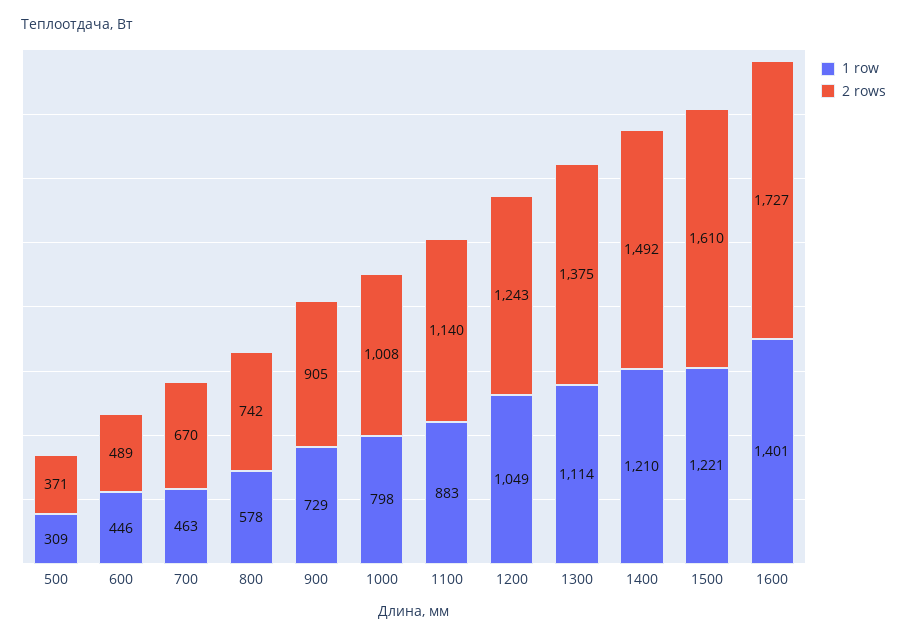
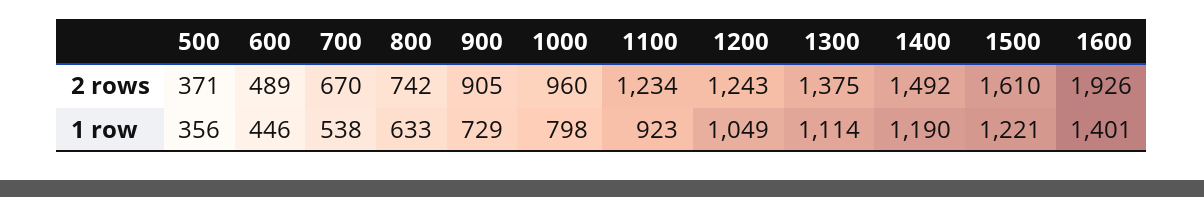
  {
    "1 row": {
-     "500": 309,
+     "500": 356,
      "600": 446,
-     "700": 463,
+     "700": 538,
-     "800": 578,
+     "800": 633,
      "900": 729,
      "1000": 798,
-     "1100": 883,
+     "1100": 923,
      "1200": 1049,
      "1300": 1114,
-     "1400": 1210,
+     "1400": 1190,
      "1500": 1221,
      "1600": 1401
    },
    "2 rows": {
      "500": 371,
      "600": 489,
      "700": 670,
      "800": 742,
      "900": 905,
-     "1000": 1008,
+     "1000": 960,
-     "1100": 1140,
+     "1100": 1234,
      "1200": 1243,
      "1300": 1375,
      "1400": 1492,
      "1500": 1610,
-     "1600": 1727
+     "1600": 1926
    }
  }

